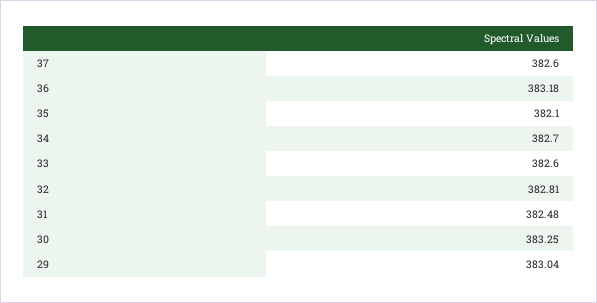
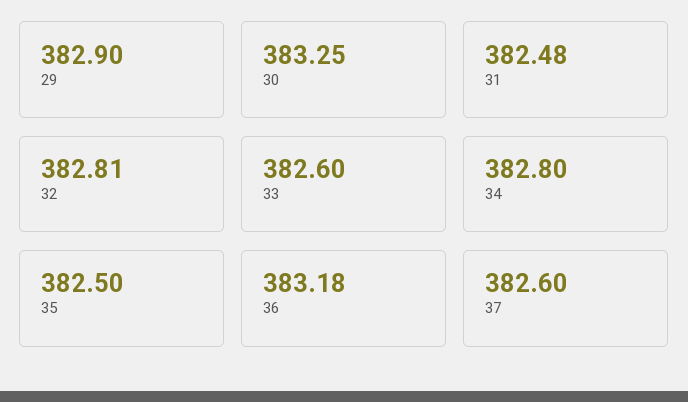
  {
    "37": 382.6,
    "36": 383.18,
-   "35": 382.1,
+   "35": 382.5,
-   "34": 382.7,
+   "34": 382.8,
    "33": 382.6,
    "32": 382.81,
    "31": 382.48,
    "30": 383.25,
-   "29": 383.04
+   "29": 382.9
  }

